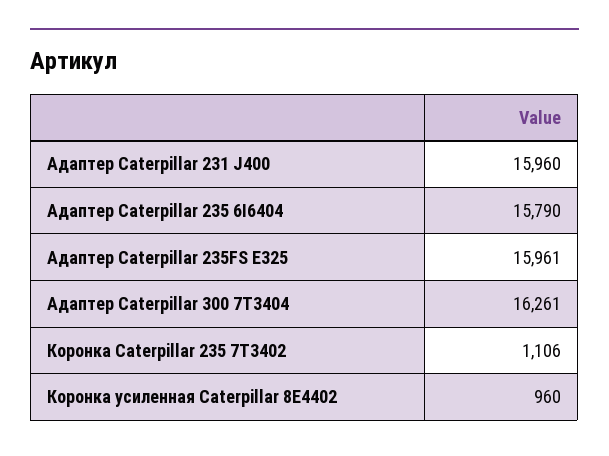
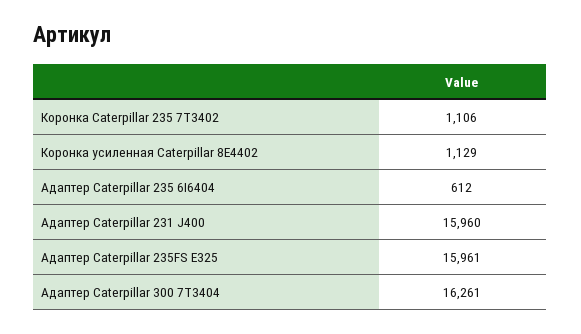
  {
    "Адаптер Caterpillar 231 J400": 15960,
-   "Адаптер Caterpillar 235 6I6404": 15790,
+   "Адаптер Caterpillar 235 6I6404": 612,
    "Адаптер Caterpillar 235FS E325": 15961,
    "Адаптер Caterpillar 300 7T3404": 16261,
    "Коронка Caterpillar 235 7T3402": 1106,
-   "Коронка усиленная Caterpillar 8E4402": 960
+   "Коронка усиленная Caterpillar 8E4402": 1129
  }

